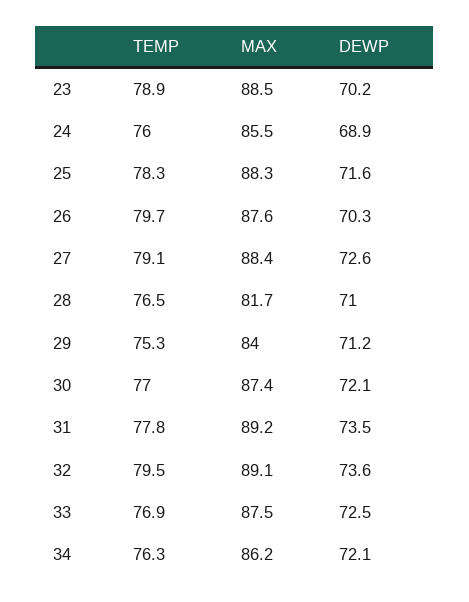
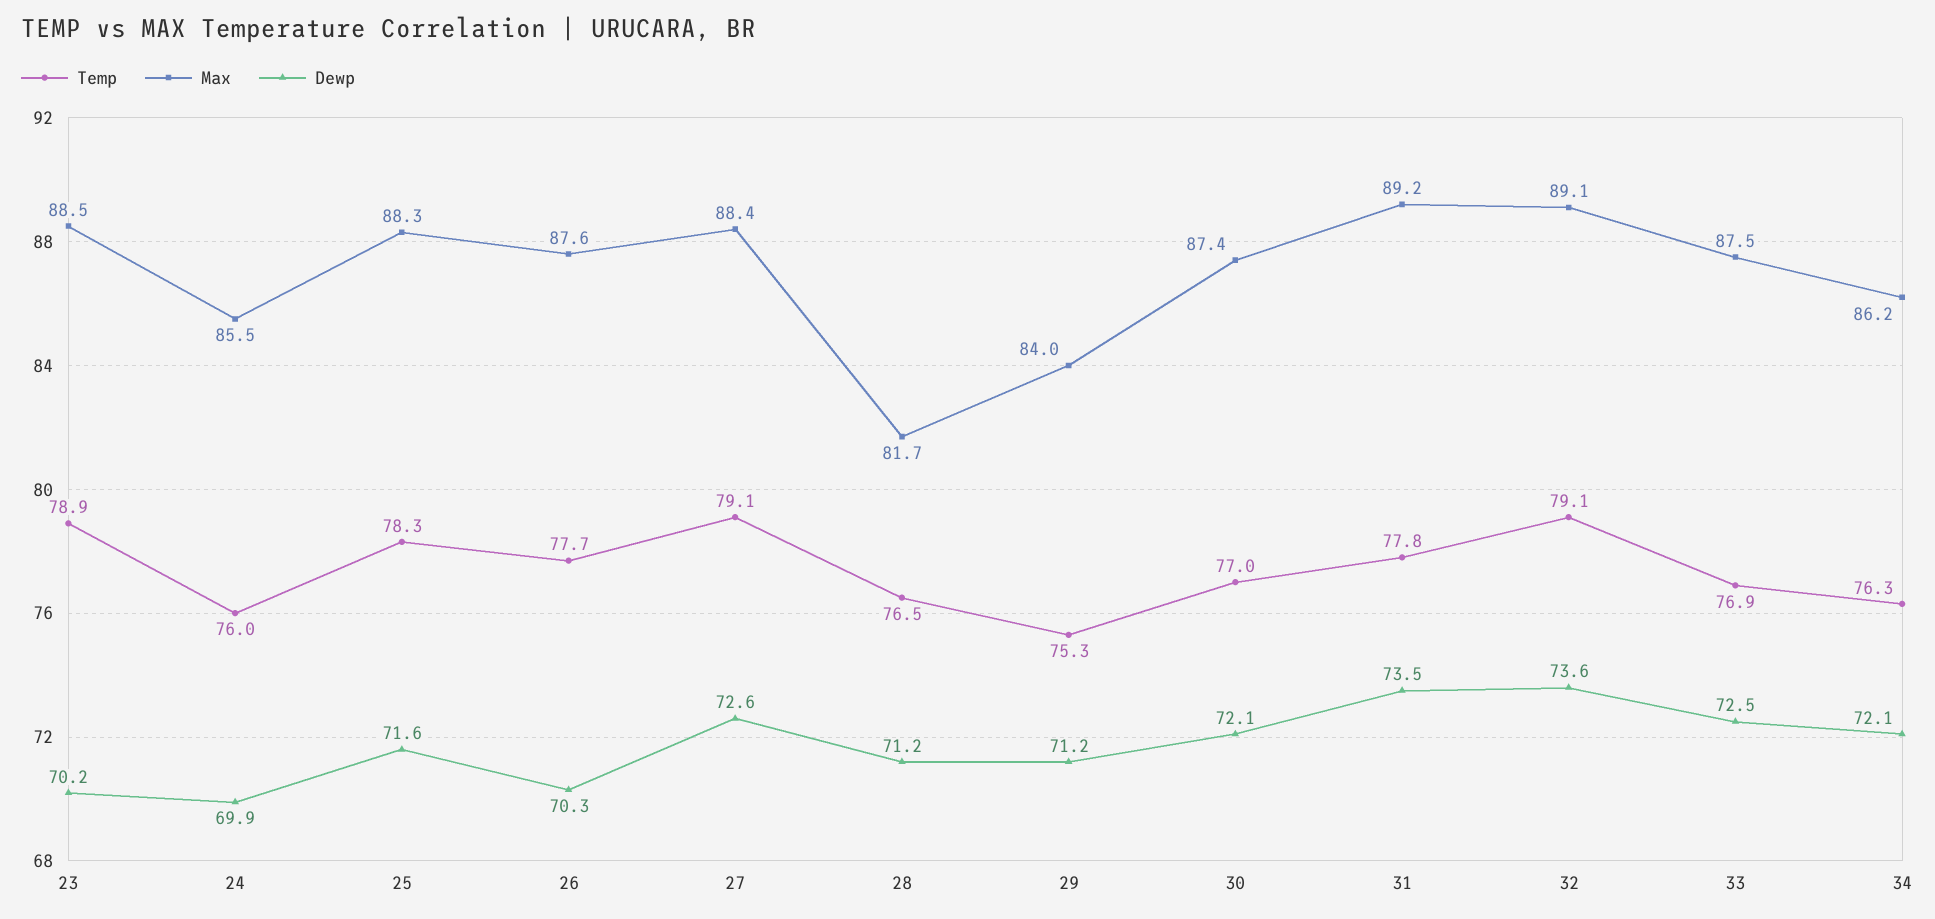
  {
    "TEMP": {
      "23": 78.9,
      "24": 76,
      "25": 78.3,
-     "26": 79.7,
+     "26": 77.7,
      "27": 79.1,
      "28": 76.5,
      "29": 75.3,
      "30": 77,
      "31": 77.8,
-     "32": 79.5,
+     "32": 79.1,
      "33": 76.9,
      "34": 76.3
    },
    "MAX": {
      "23": 88.5,
      "24": 85.5,
      "25": 88.3,
      "26": 87.6,
      "27": 88.4,
      "28": 81.7,
      "29": 84,
      "30": 87.4,
      "31": 89.2,
      "32": 89.1,
      "33": 87.5,
      "34": 86.2
    },
    "DEWP": {
      "23": 70.2,
-     "24": 68.9,
+     "24": 69.9,
      "25": 71.6,
      "26": 70.3,
      "27": 72.6,
-     "28": 71,
+     "28": 71.2,
      "29": 71.2,
      "30": 72.1,
      "31": 73.5,
      "32": 73.6,
      "33": 72.5,
      "34": 72.1
    }
  }

